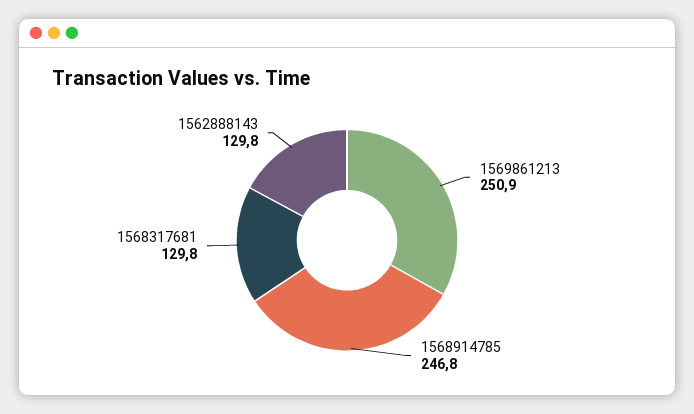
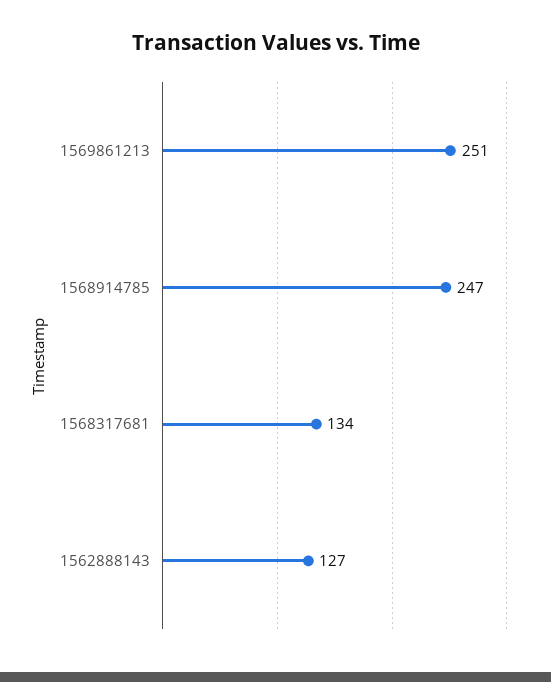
  {
    "1569861213": 250.9,
    "1568914785": 246.8,
-   "1568317681": 129.8,
+   "1568317681": 134,
-   "1562888143": 129.8
+   "1562888143": 127
  }

